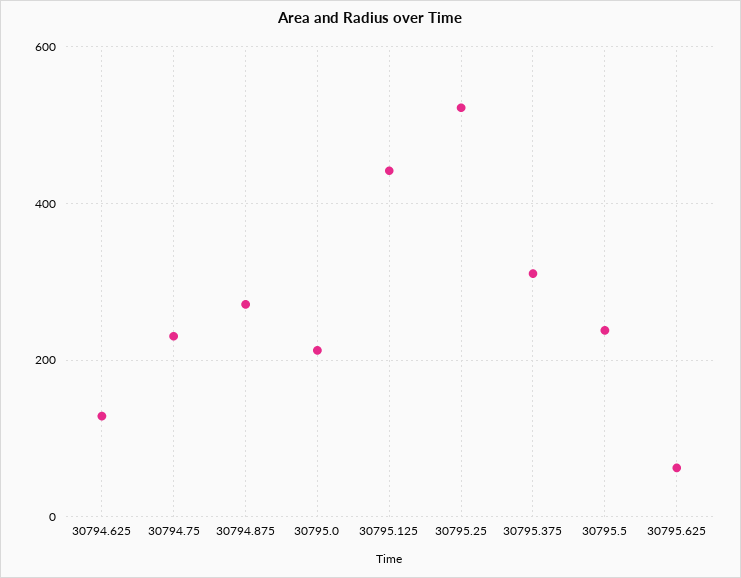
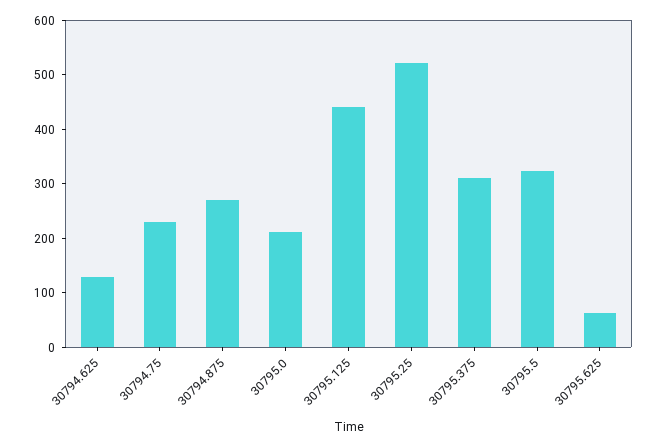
  {
    "30794.625": 120,
    "30794.75": 240,
    "30794.875": 280,
    "30795.0": 220,
    "30795.125": 440,
    "30795.25": 520,
    "30795.375": 320,
-   "30795.5": 240,
+   "30795.5": 320,
    "30795.625": 60
  }

